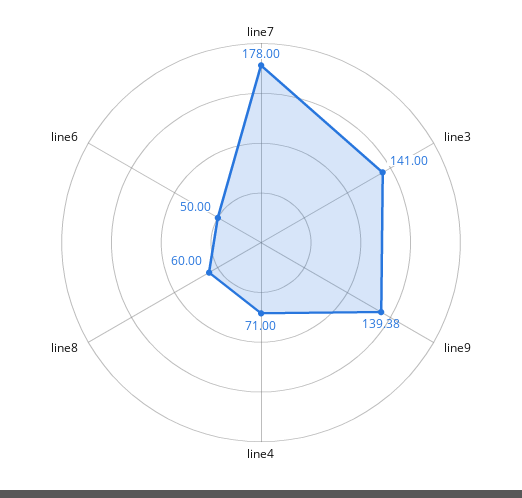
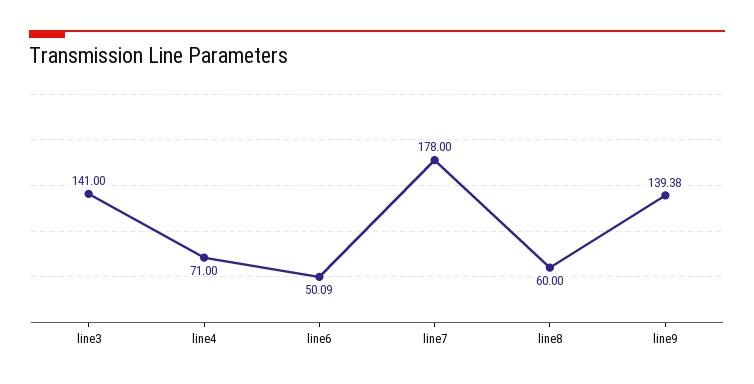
  {
    "line7": 178,
    "line3": 141,
    "line9": 139.38,
    "line4": 71,
    "line8": 60,
-   "line6": 50
+   "line6": 50.09
  }

